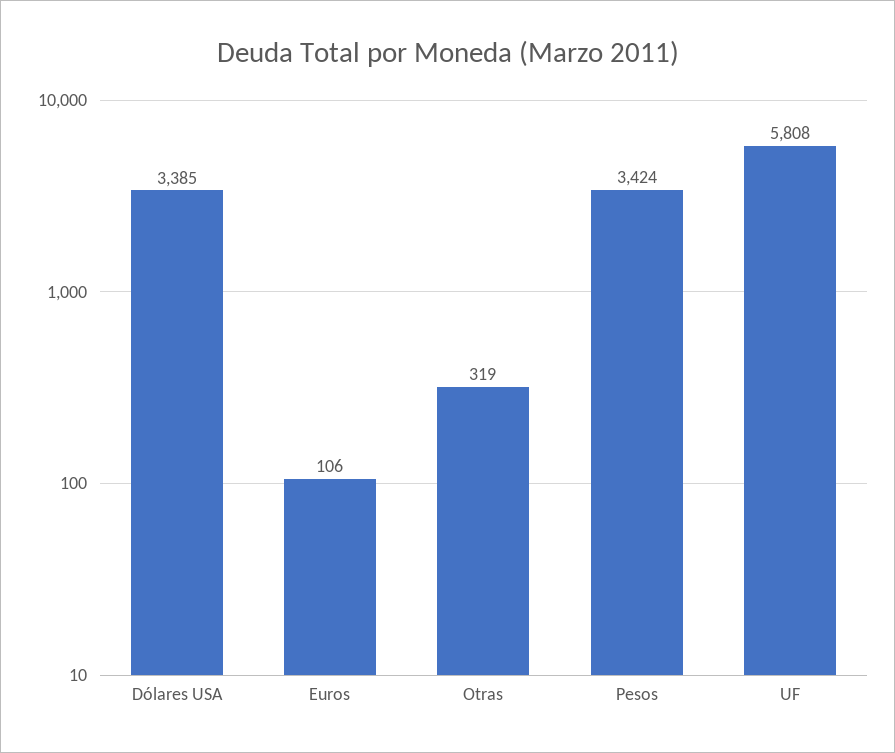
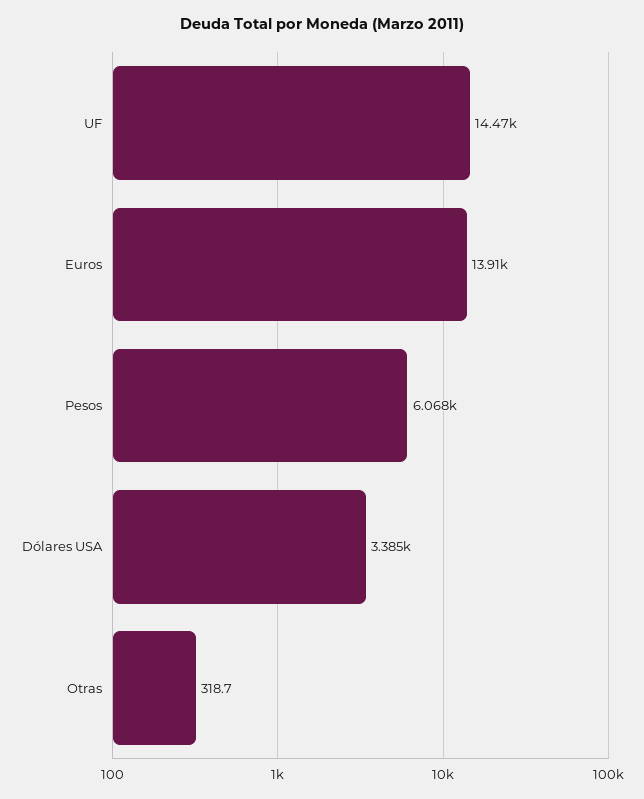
  {
    "Dólares USA": 3385,
-   "Euros": 106,
+   "Euros": 13910,
    "Otras": 318.7,
-   "Pesos": 3424,
+   "Pesos": 6068,
-   "UF": 5808
+   "UF": 14470
  }

